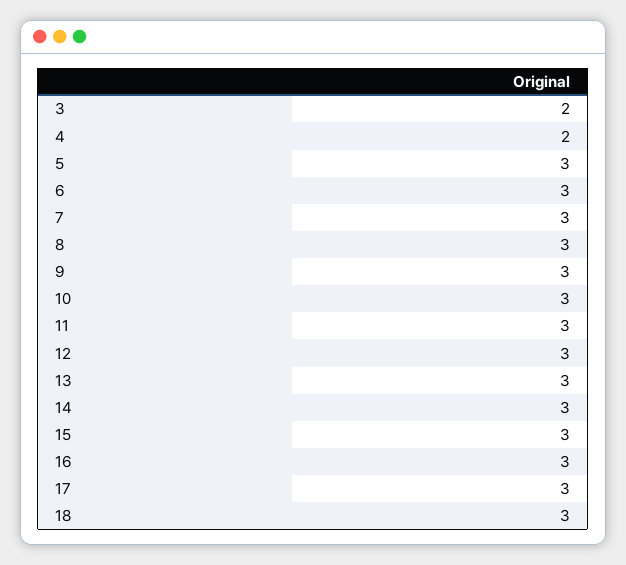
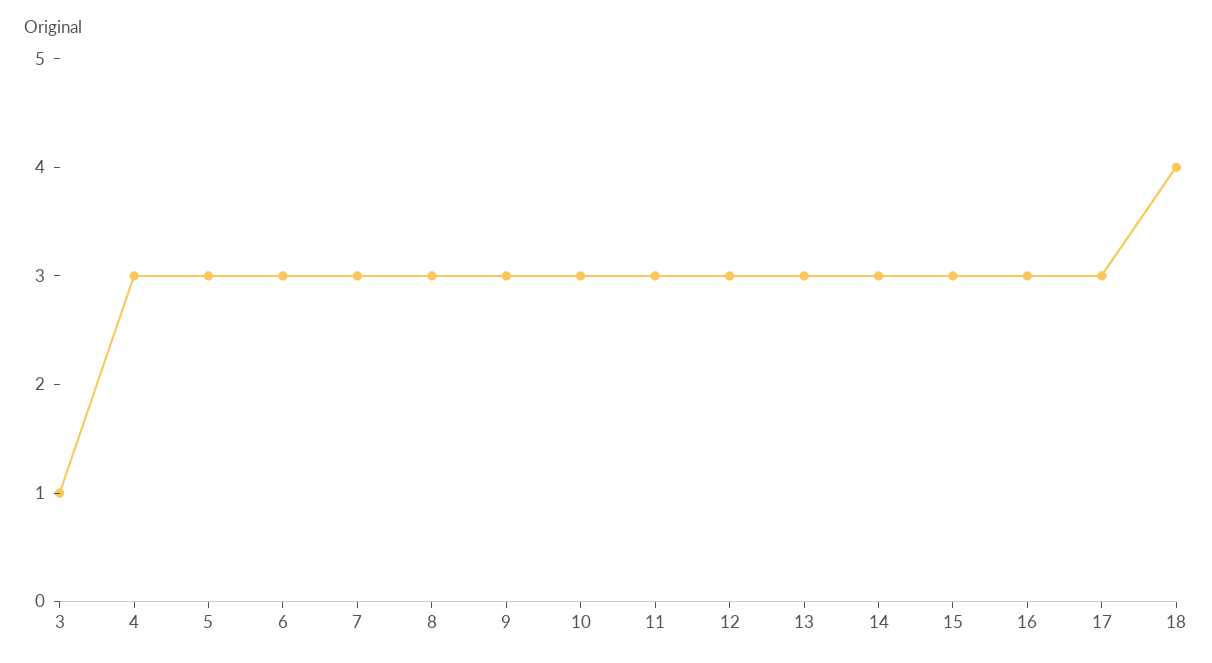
  {
-   "3": 2,
+   "3": 1,
-   "4": 2,
+   "4": 3,
    "5": 3,
    "6": 3,
    "7": 3,
    "8": 3,
    "9": 3,
    "10": 3,
    "11": 3,
    "12": 3,
    "13": 3,
    "14": 3,
    "15": 3,
    "16": 3,
    "17": 3,
-   "18": 3
+   "18": 4
  }

